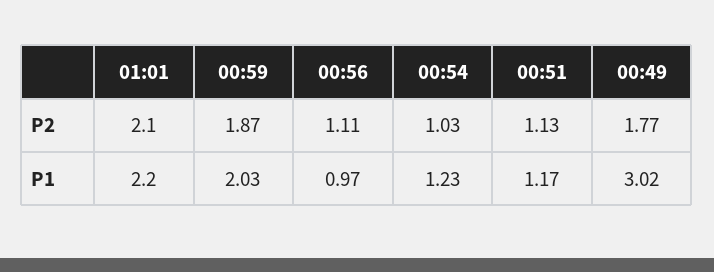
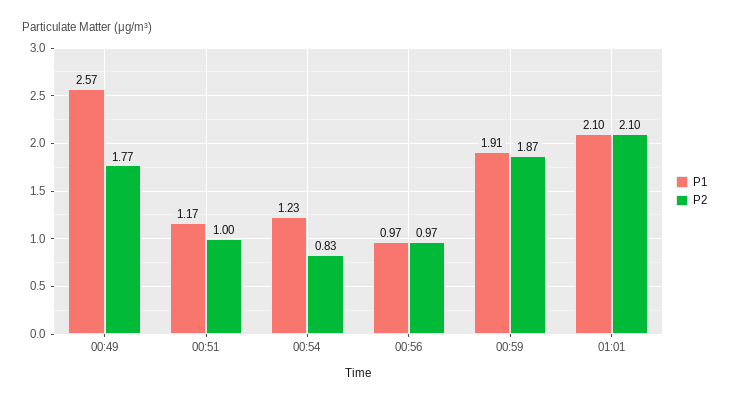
  {
    "P2": {
      "01:01": 2.1,
      "00:59": 1.87,
-     "00:56": 1.11,
+     "00:56": 0.97,
-     "00:54": 1.03,
+     "00:54": 0.83,
-     "00:51": 1.13,
+     "00:51": 1,
      "00:49": 1.77
    },
    "P1": {
-     "01:01": 2.2,
+     "01:01": 2.1,
-     "00:59": 2.03,
+     "00:59": 1.91,
      "00:56": 0.97,
      "00:54": 1.23,
      "00:51": 1.17,
-     "00:49": 3.02
+     "00:49": 2.57
    }
  }

